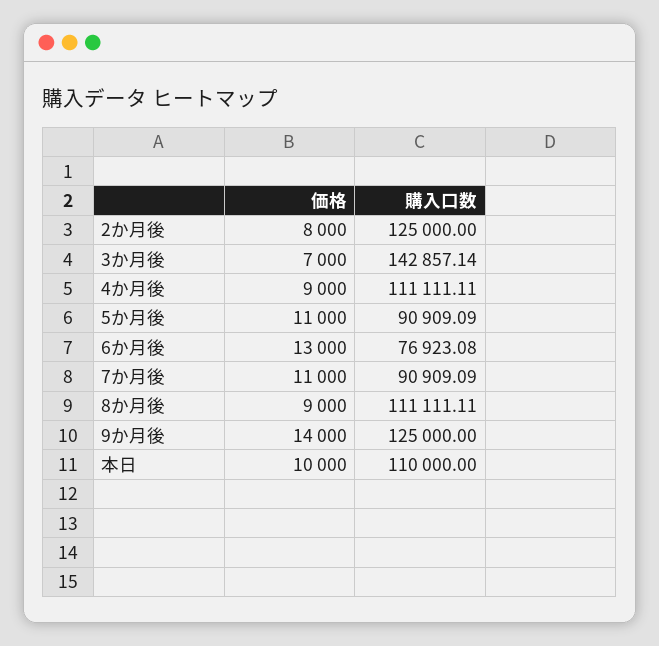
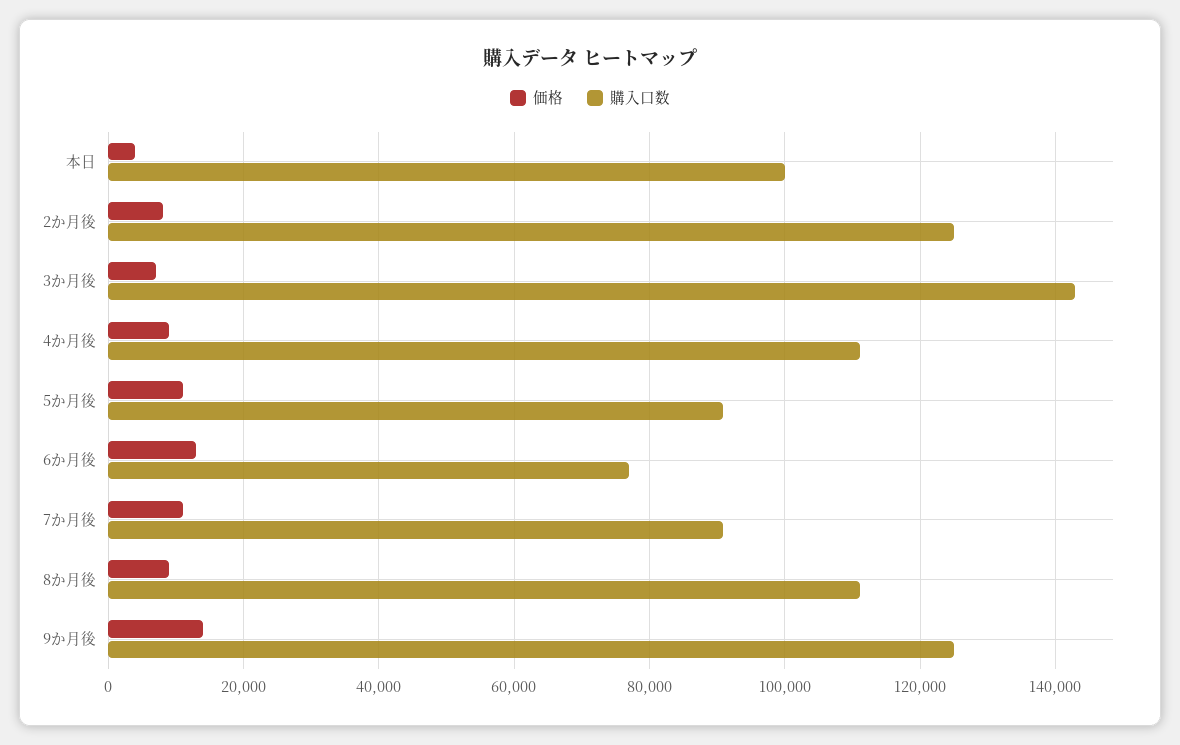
  {
    "価格": {
      "2か月後": 8000,
      "3か月後": 7000,
      "4か月後": 9000,
      "5か月後": 11000,
      "6か月後": 13000,
      "7か月後": 11000,
      "8か月後": 9000,
      "9か月後": 14000,
-     "本日": 10000
+     "本日": 4000
    },
    "購入口数": {
      "2か月後": 125000,
      "3か月後": 142857.14,
      "4か月後": 111111.11,
      "5か月後": 90909.09,
      "6か月後": 76923.08,
      "7か月後": 90909.09,
      "8か月後": 111111.11,
      "9か月後": 125000,
-     "本日": 110000
+     "本日": 100000
    }
  }

